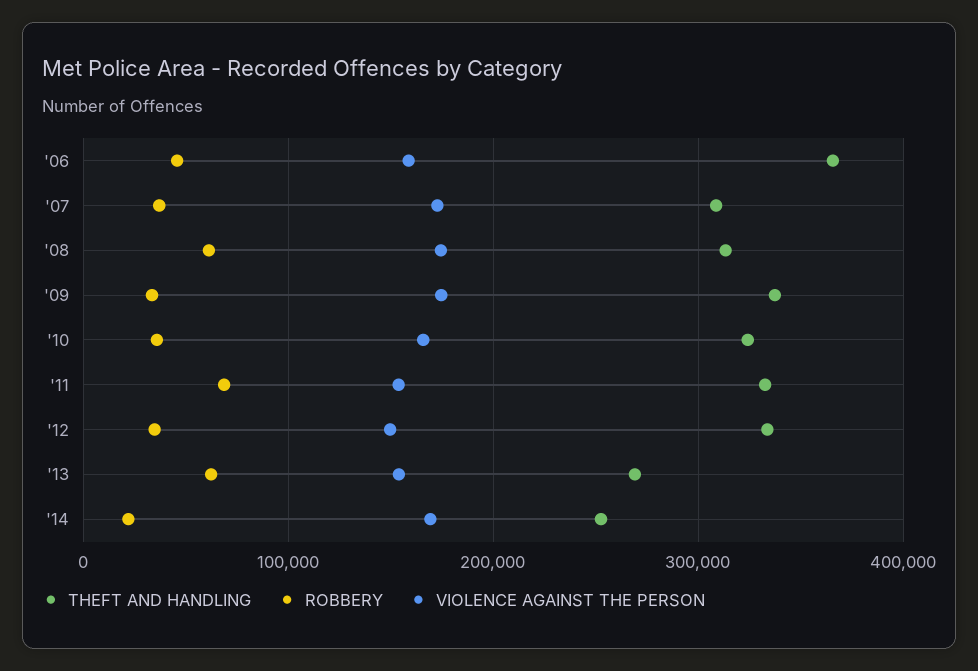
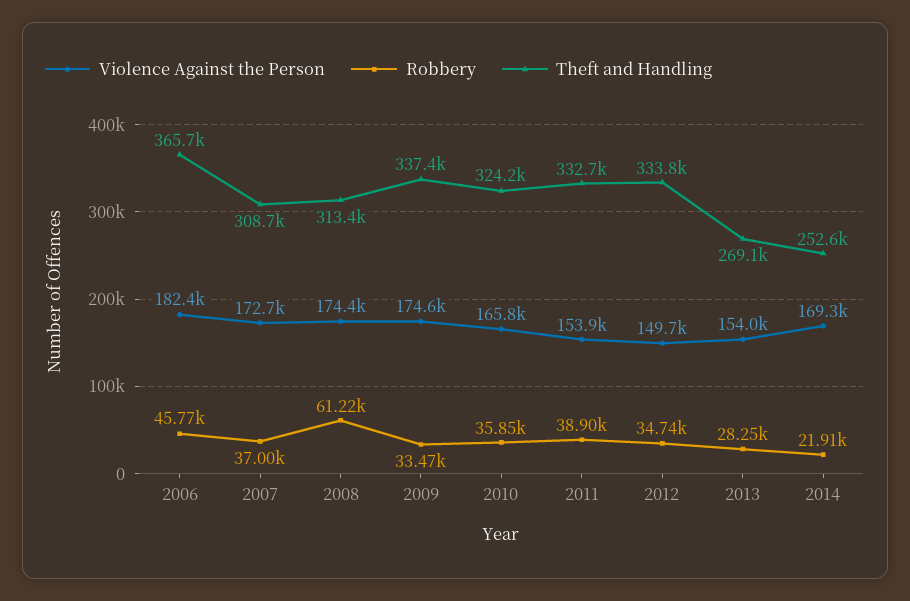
  {
    "THEFT AND HANDLING": {
      "'06": 365700,
      "'07": 308700,
      "'08": 313400,
      "'09": 337400,
      "'10": 324200,
      "'11": 332700,
      "'12": 333800,
      "'13": 269100,
      "'14": 252600
    },
    "ROBBERY": {
      "'06": 45770,
      "'07": 37000,
      "'08": 61220,
      "'09": 33470,
      "'10": 35850,
-     "'11": 70000,
+     "'11": 38900,
      "'12": 34740,
-     "'13": 60000,
+     "'13": 28250,
      "'14": 21910
    },
    "VIOLENCE AGAINST THE PERSON": {
-     "'06": 160000,
+     "'06": 182400,
      "'07": 172700,
      "'08": 174400,
      "'09": 174600,
      "'10": 165800,
      "'11": 153900,
      "'12": 149700,
      "'13": 154000,
      "'14": 169300
    }
  }

